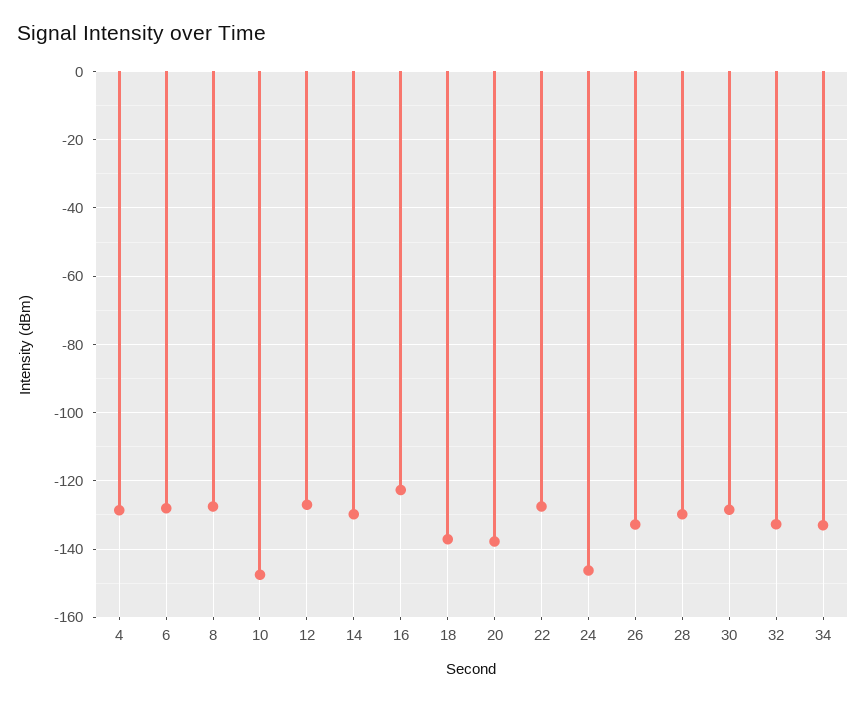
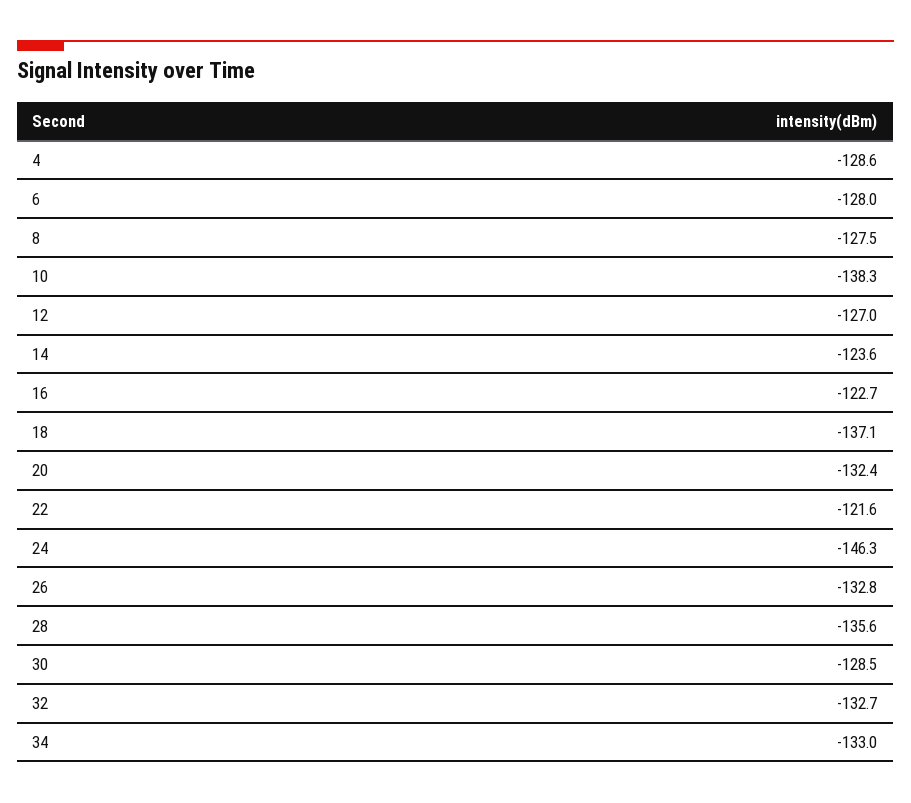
  {
    "4": -128.6,
    "6": -128,
    "8": -127.5,
-   "10": -148,
+   "10": -138.3,
    "12": -127,
-   "14": -130,
+   "14": -123.6,
    "16": -122.7,
    "18": -137.1,
-   "20": -138,
+   "20": -132.4,
-   "22": -128,
+   "22": -121.6,
    "24": -146.3,
    "26": -132.8,
-   "28": -130,
+   "28": -135.6,
    "30": -128.5,
    "32": -132.7,
    "34": -133
  }

